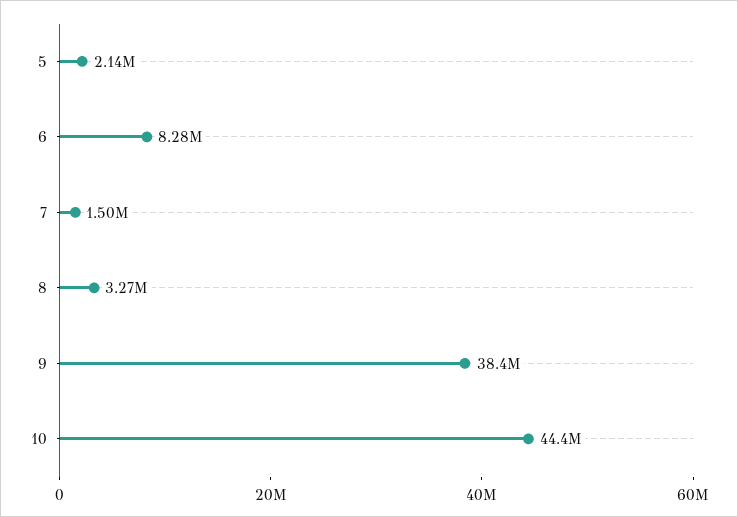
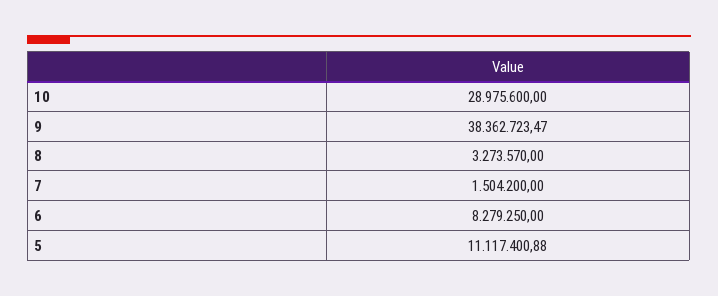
  {
-   "5": 2140000,
+   "5": 11117400.88,
    "6": 8279250,
    "7": 1504200,
    "8": 3273570,
    "9": 38362723.47,
-   "10": 44400000
+   "10": 28975600
  }

